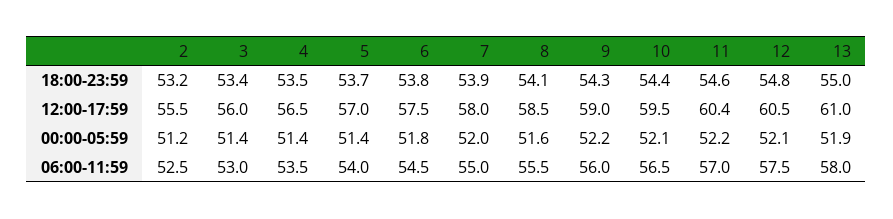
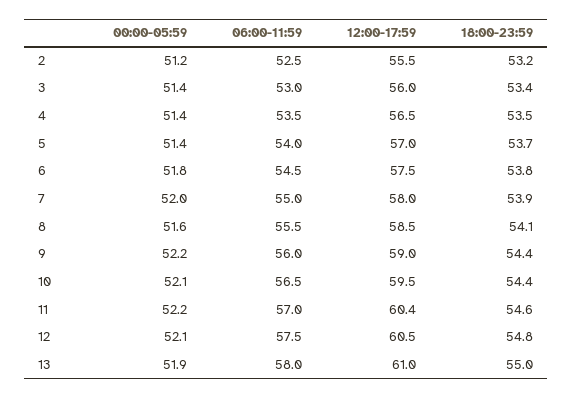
  {
    "2": {
      "18:00-23:59": 53.2,
      "12:00-17:59": 55.5,
      "00:00-05:59": 51.2,
      "06:00-11:59": 52.5
    },
    "3": {
      "18:00-23:59": 53.4,
      "12:00-17:59": 56,
      "00:00-05:59": 51.4,
      "06:00-11:59": 53
    },
    "4": {
      "18:00-23:59": 53.5,
      "12:00-17:59": 56.5,
      "00:00-05:59": 51.4,
      "06:00-11:59": 53.5
    },
    "5": {
      "18:00-23:59": 53.7,
      "12:00-17:59": 57,
      "00:00-05:59": 51.4,
      "06:00-11:59": 54
    },
    "6": {
      "18:00-23:59": 53.8,
      "12:00-17:59": 57.5,
      "00:00-05:59": 51.8,
      "06:00-11:59": 54.5
    },
    "7": {
      "18:00-23:59": 53.9,
      "12:00-17:59": 58,
      "00:00-05:59": 52,
      "06:00-11:59": 55
    },
    "8": {
      "18:00-23:59": 54.1,
      "12:00-17:59": 58.5,
      "00:00-05:59": 51.6,
      "06:00-11:59": 55.5
    },
    "9": {
-     "18:00-23:59": 54.3,
+     "18:00-23:59": 54.4,
      "12:00-17:59": 59,
      "00:00-05:59": 52.2,
      "06:00-11:59": 56
    },
    "10": {
      "18:00-23:59": 54.4,
      "12:00-17:59": 59.5,
      "00:00-05:59": 52.1,
      "06:00-11:59": 56.5
    },
    "11": {
      "18:00-23:59": 54.6,
      "12:00-17:59": 60.4,
      "00:00-05:59": 52.2,
      "06:00-11:59": 57
    },
    "12": {
      "18:00-23:59": 54.8,
      "12:00-17:59": 60.5,
      "00:00-05:59": 52.1,
      "06:00-11:59": 57.5
    },
    "13": {
      "18:00-23:59": 55,
      "12:00-17:59": 61,
      "00:00-05:59": 51.9,
      "06:00-11:59": 58
    }
  }

